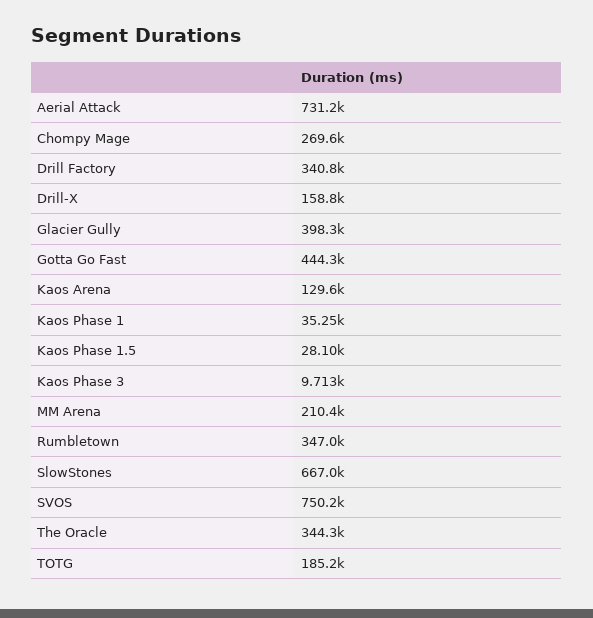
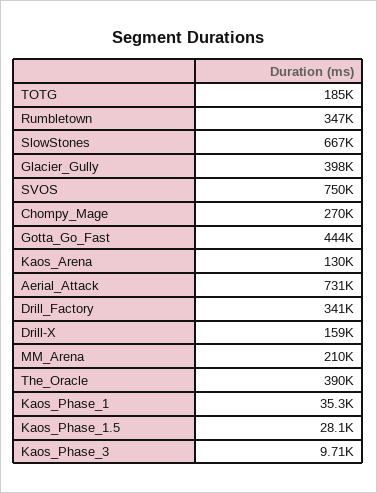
  {
    "Aerial Attack": 731200,
    "Chompy Mage": 269600,
    "Drill Factory": 340800,
    "Drill-X": 158800,
    "Glacier Gully": 398300,
    "Gotta Go Fast": 444300,
    "Kaos Arena": 129600,
    "Kaos Phase 1": 35250,
    "Kaos Phase 1.5": 28100,
    "Kaos Phase 3": 9713,
    "MM Arena": 210400,
    "Rumbletown": 347000,
    "SlowStones": 667000,
    "SVOS": 750200,
-   "The Oracle": 344300,
+   "The Oracle": 390000,
    "TOTG": 185200
  }

